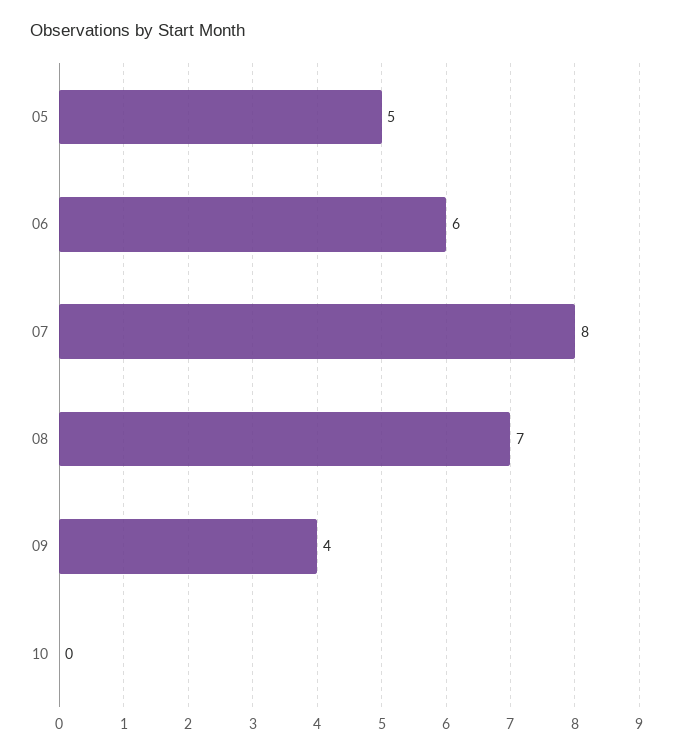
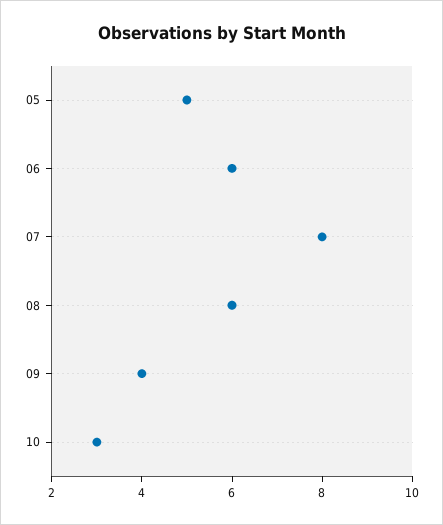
  {
    "05": 5,
    "06": 6,
    "07": 8,
-   "08": 7,
+   "08": 6,
    "09": 4,
-   "10": 0
+   "10": 3
  }

